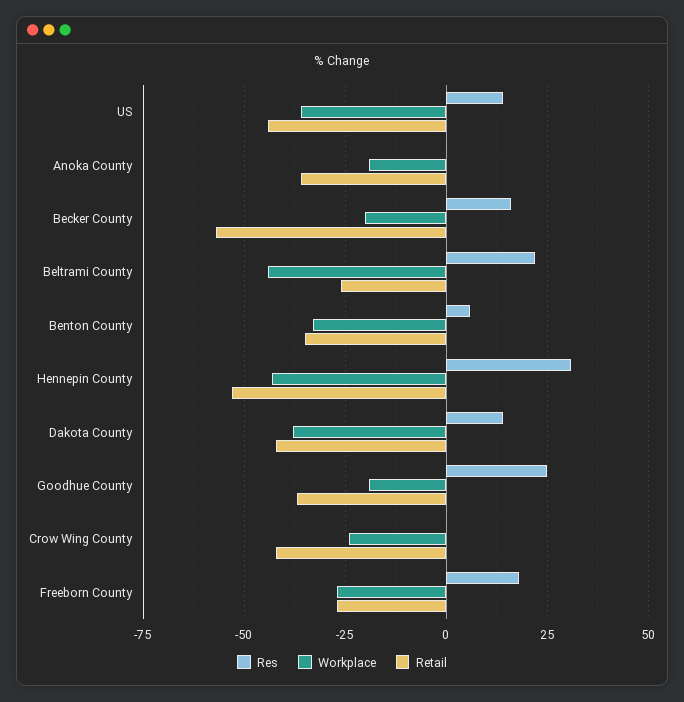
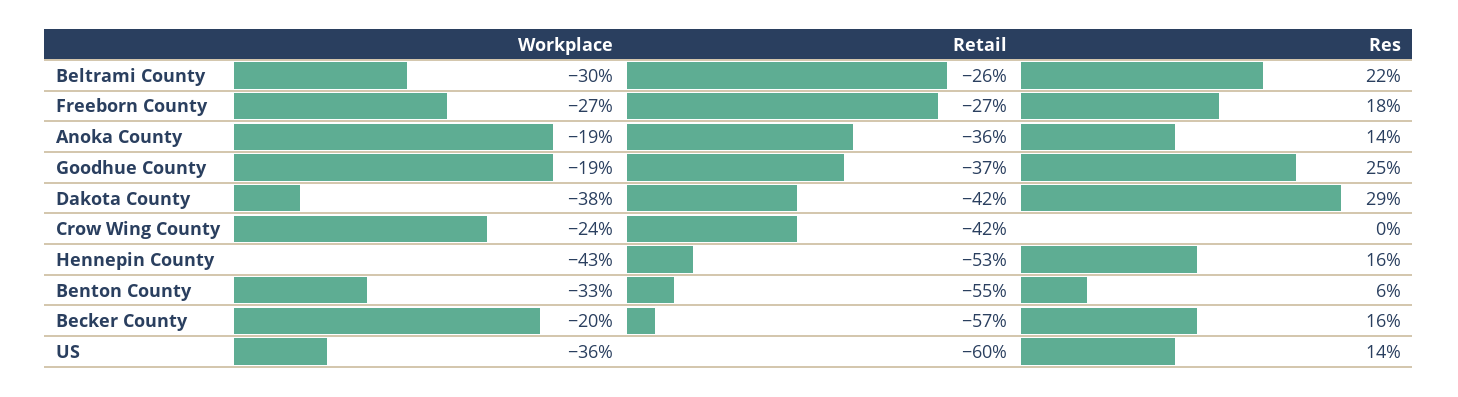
  {
    "Res": {
      "US": 14,
-     "Anoka County": 0,
+     "Anoka County": 14,
      "Becker County": 16,
      "Beltrami County": 22,
      "Benton County": 6,
-     "Hennepin County": 30,
+     "Hennepin County": 16,
-     "Dakota County": 15,
+     "Dakota County": 29,
      "Goodhue County": 25,
      "Crow Wing County": 0,
      "Freeborn County": 18
    },
    "Workplace": {
      "US": -36,
      "Anoka County": -19,
      "Becker County": -20,
-     "Beltrami County": -45,
+     "Beltrami County": -30,
      "Benton County": -33,
      "Hennepin County": -43,
      "Dakota County": -38,
      "Goodhue County": -19,
      "Crow Wing County": -24,
      "Freeborn County": -27
    },
    "Retail": {
-     "US": -45,
+     "US": -60,
      "Anoka County": -36,
      "Becker County": -57,
      "Beltrami County": -26,
-     "Benton County": -35,
+     "Benton County": -55,
      "Hennepin County": -53,
      "Dakota County": -42,
      "Goodhue County": -37,
      "Crow Wing County": -42,
      "Freeborn County": -27
    }
  }

